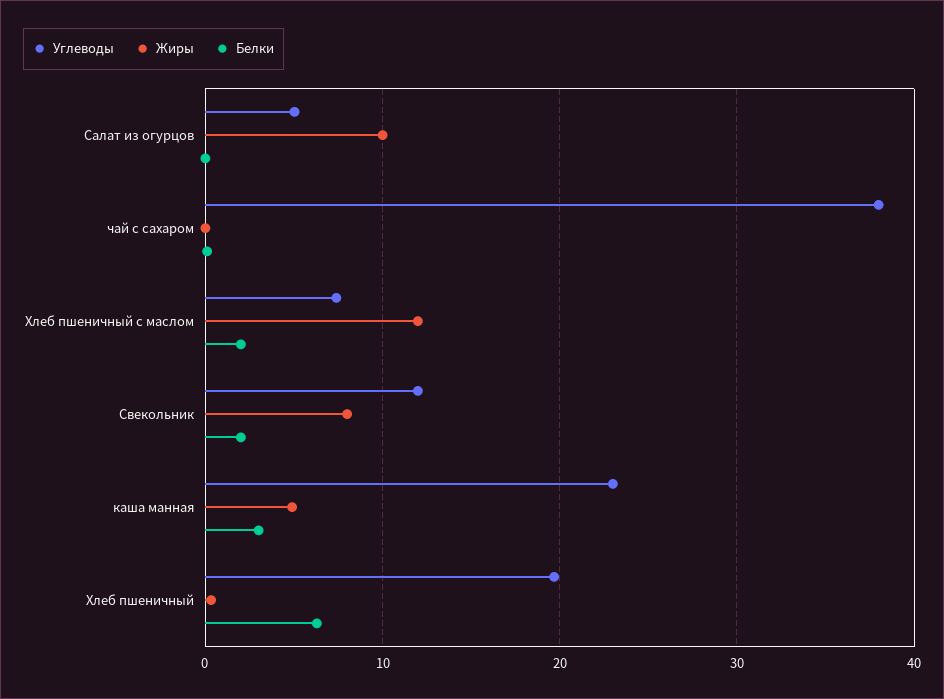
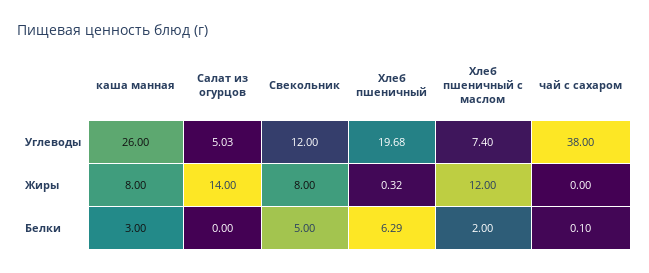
  {
    "Углеводы": {
      "Салат из огурцов": 5.03,
      "чай с сахаром": 38,
      "Хлеб пшеничный с маслом": 7.4,
      "Свекольник": 12,
-     "каша манная": 23,
+     "каша манная": 26,
      "Хлеб пшеничный": 19.68
    },
    "Жиры": {
-     "Салат из огурцов": 10,
+     "Салат из огурцов": 14,
      "чай с сахаром": 0,
      "Хлеб пшеничный с маслом": 12,
      "Свекольник": 8,
-     "каша манная": 5,
+     "каша манная": 8,
      "Хлеб пшеничный": 0.32
    },
    "Белки": {
      "Салат из огурцов": 0,
      "чай с сахаром": 0.1,
      "Хлеб пшеничный с маслом": 2,
-     "Свекольник": 2,
+     "Свекольник": 5,
      "каша манная": 3,
      "Хлеб пшеничный": 6.29
    }
  }

